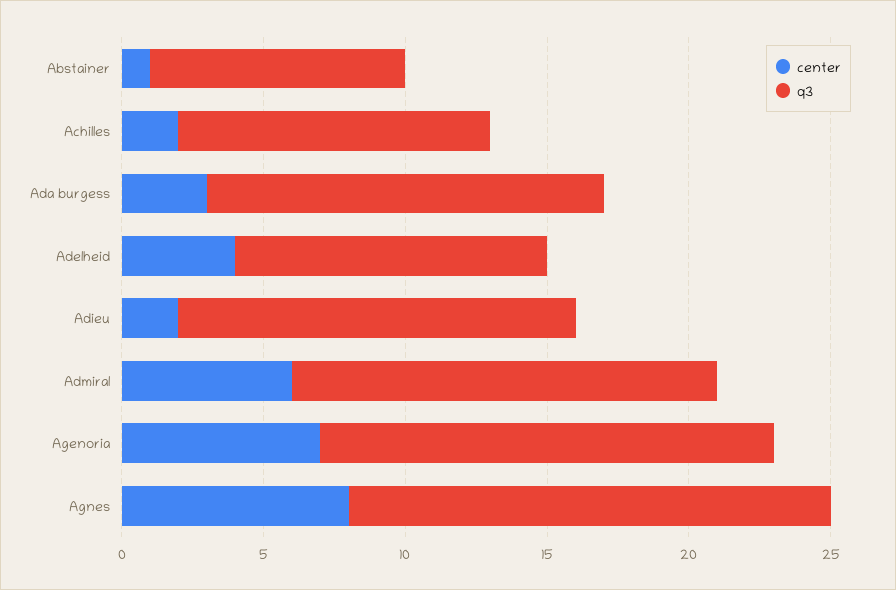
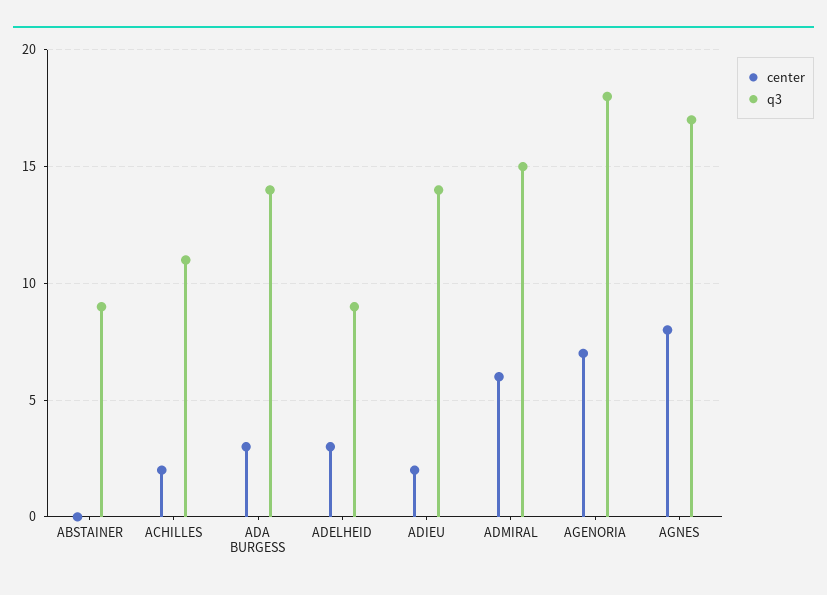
  {
    "center": {
-     "Abstainer": 1,
+     "Abstainer": 0,
      "Achilles": 2,
      "Ada burgess": 3,
-     "Adelheid": 4,
+     "Adelheid": 3,
      "Adieu": 2,
      "Admiral": 6,
      "Agenoria": 7,
      "Agnes": 8
    },
    "q3": {
      "Abstainer": 9,
      "Achilles": 11,
      "Ada burgess": 14,
-     "Adelheid": 11,
+     "Adelheid": 9,
      "Adieu": 14,
      "Admiral": 15,
-     "Agenoria": 16,
+     "Agenoria": 18,
      "Agnes": 17
    }
  }

